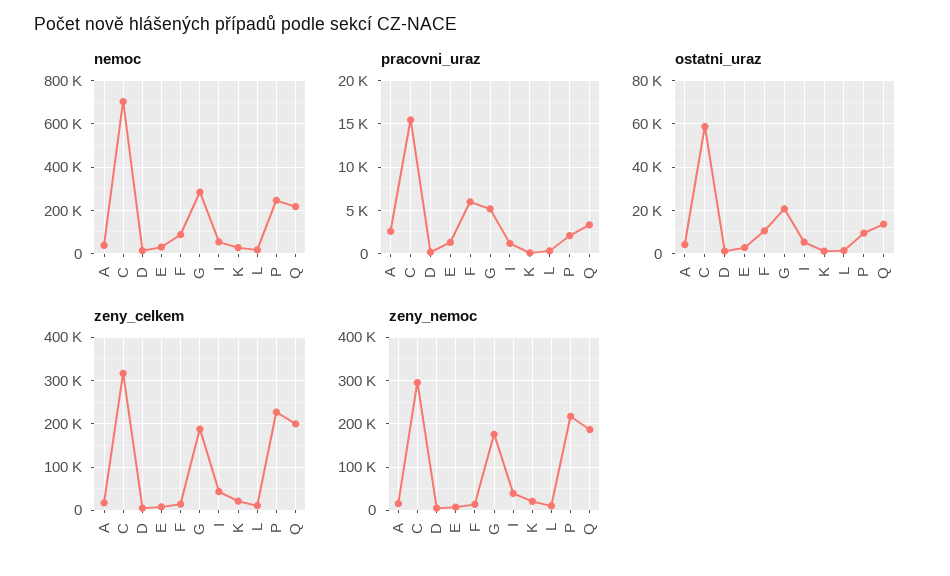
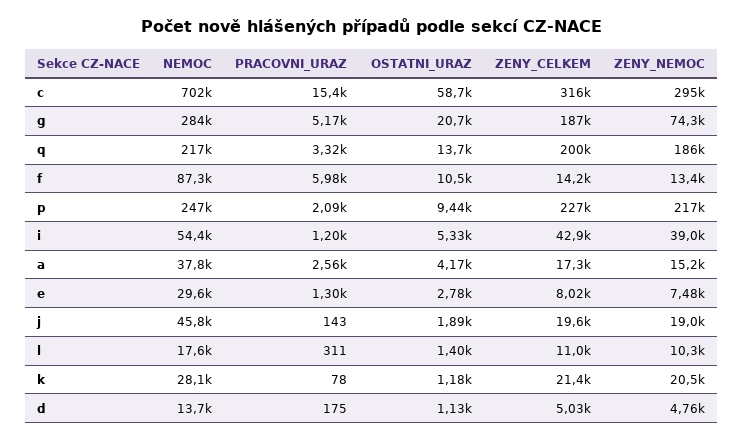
  {
    "nemoc": {
      "A": 37800,
      "C": 702000,
      "D": 13700,
      "E": 29600,
      "F": 87300,
      "G": 284000,
      "I": 54400,
      "K": 28100,
      "L": 17600,
      "P": 247000,
-     "Q": 217000
+     "Q": 217000,
+     "j": 45800
    },
    "pracovni_uraz": {
      "A": 2560,
      "C": 15400,
      "D": 175,
      "E": 1300,
      "F": 5980,
      "G": 5170,
      "I": 1200,
      "K": 78,
      "L": 311,
      "P": 2090,
-     "Q": 3320
+     "Q": 3320,
+     "j": 143
    },
    "ostatni_uraz": {
      "A": 4170,
      "C": 58700,
      "D": 1130,
      "E": 2780,
      "F": 10500,
      "G": 20700,
      "I": 5330,
      "K": 1180,
      "L": 1400,
      "P": 9440,
-     "Q": 13700
+     "Q": 13700,
+     "j": 1890
    },
    "zeny_celkem": {
      "A": 17300,
      "C": 316000,
      "D": 5030,
      "E": 8020,
      "F": 14200,
      "G": 187000,
      "I": 42900,
      "K": 21400,
      "L": 11000,
      "P": 227000,
-     "Q": 200000
+     "Q": 200000,
+     "j": 19600
    },
    "zeny_nemoc": {
      "A": 15200,
      "C": 295000,
      "D": 4760,
      "E": 7480,
      "F": 13400,
-     "G": 180000,
+     "G": 74300,
      "I": 39000,
      "K": 20500,
      "L": 10300,
      "P": 217000,
-     "Q": 186000
+     "Q": 186000,
+     "j": 19000
    }
  }

